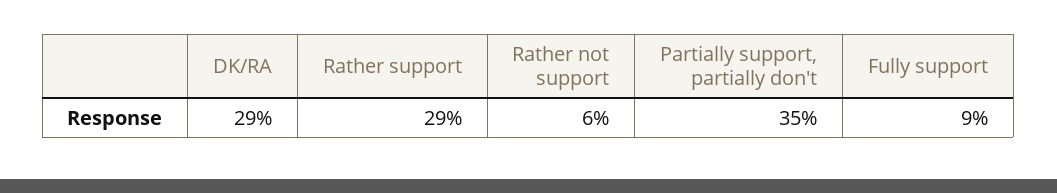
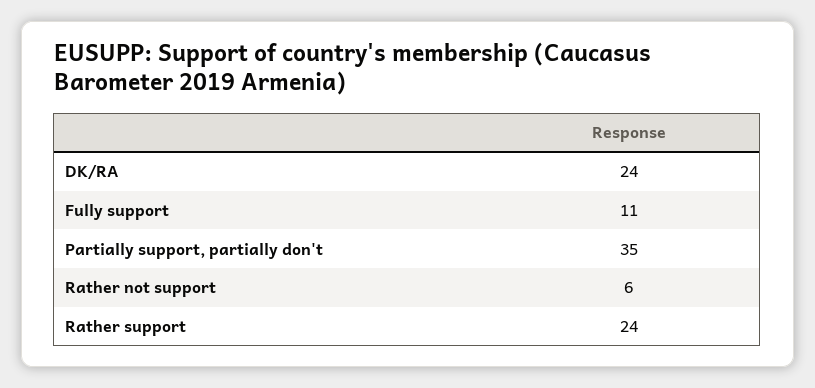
  {
-   "DK/RA": 29,
+   "DK/RA": 24,
-   "Rather support": 29,
+   "Rather support": 24,
    "Rather not support": 6,
    "Partially support, partially don't": 35,
-   "Fully support": 9
+   "Fully support": 11
  }

